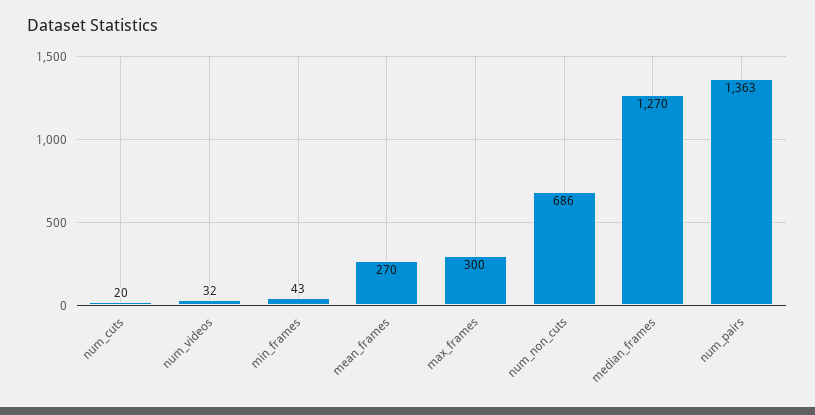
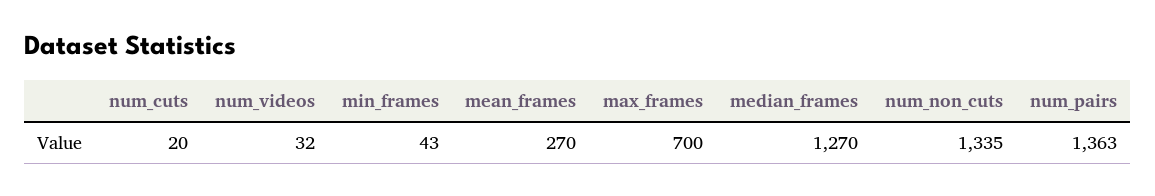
  {
    "num_cuts": 20,
    "num_videos": 32,
    "min_frames": 43,
    "mean_frames": 270,
-   "max_frames": 300,
+   "max_frames": 700,
-   "num_non_cuts": 686,
+   "num_non_cuts": 1335,
    "median_frames": 1270,
    "num_pairs": 1363
  }

